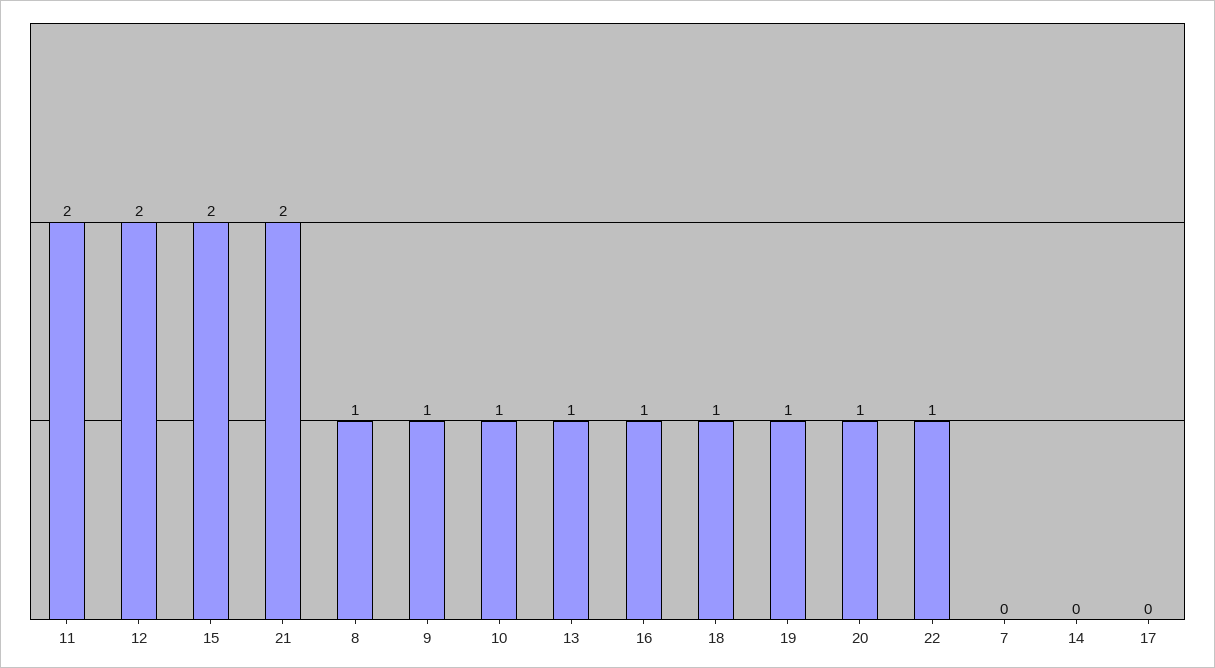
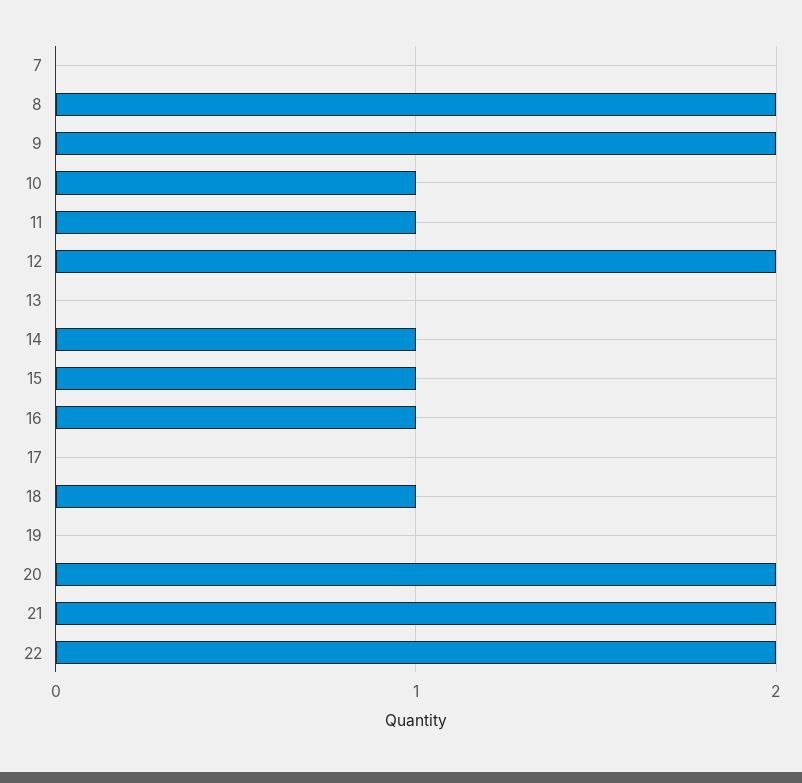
  {
-   "11": 2,
+   "11": 1,
    "12": 2,
-   "15": 2,
+   "15": 1,
    "21": 2,
-   "8": 1,
+   "8": 2,
-   "9": 1,
+   "9": 2,
    "10": 1,
-   "13": 1,
+   "13": 0,
    "16": 1,
    "18": 1,
-   "19": 1,
+   "19": 0,
-   "20": 1,
+   "20": 2,
-   "22": 1,
+   "22": 2,
    "7": 0,
-   "14": 0,
+   "14": 1,
    "17": 0
  }

